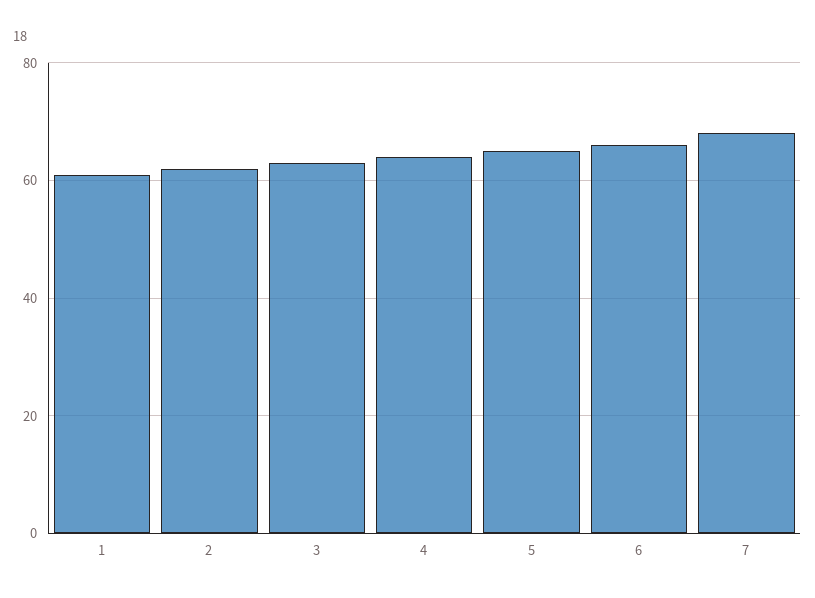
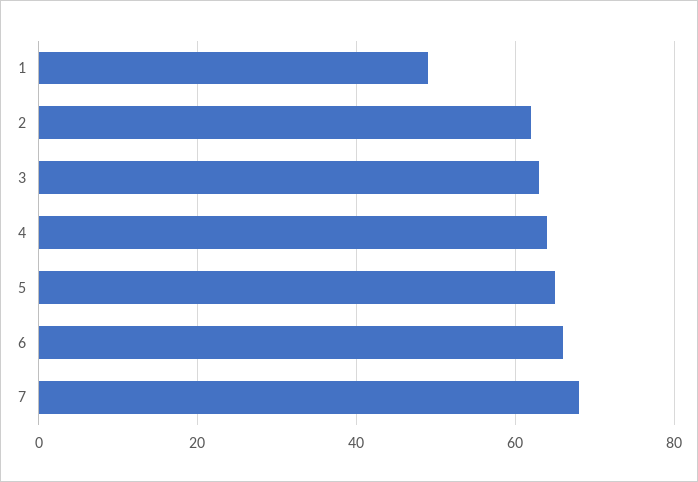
  {
-   "1": 60,
+   "1": 50,
    "2": 60,
    "3": 65,
    "4": 65,
    "5": 65,
    "6": 65,
    "7": 70
  }

